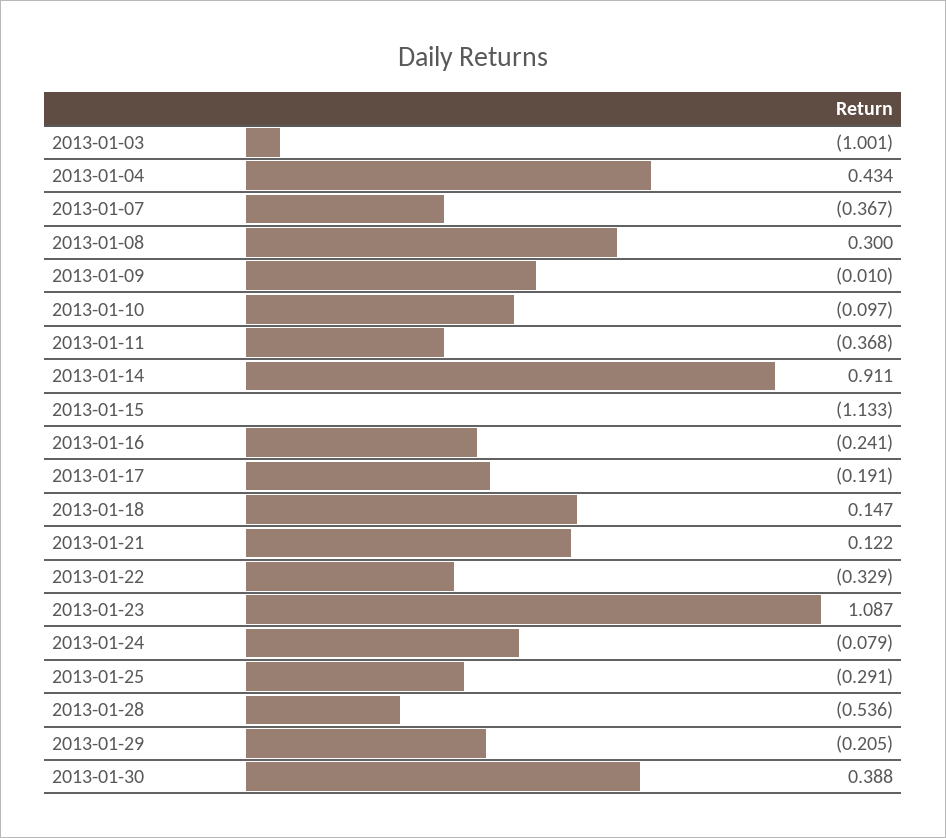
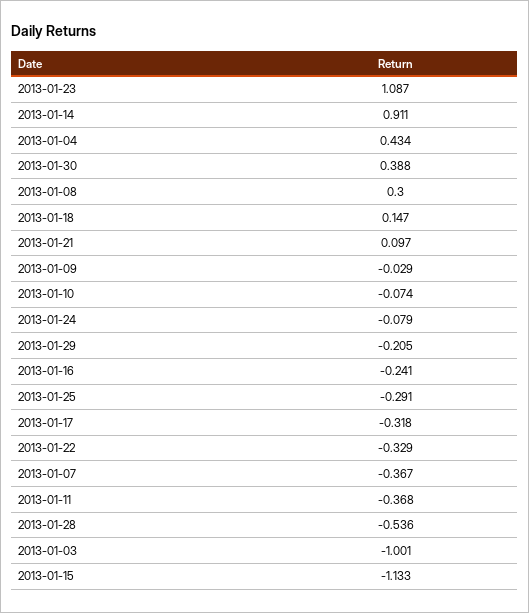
  {
    "2013-01-03": -1.001,
    "2013-01-04": 0.434,
    "2013-01-07": -0.367,
    "2013-01-08": 0.3,
-   "2013-01-09": -0.01,
+   "2013-01-09": -0.029,
-   "2013-01-10": -0.097,
+   "2013-01-10": -0.074,
    "2013-01-11": -0.368,
    "2013-01-14": 0.911,
    "2013-01-15": -1.133,
    "2013-01-16": -0.241,
-   "2013-01-17": -0.191,
+   "2013-01-17": -0.318,
    "2013-01-18": 0.147,
-   "2013-01-21": 0.122,
+   "2013-01-21": 0.097,
    "2013-01-22": -0.329,
    "2013-01-23": 1.087,
    "2013-01-24": -0.079,
    "2013-01-25": -0.291,
    "2013-01-28": -0.536,
    "2013-01-29": -0.205,
    "2013-01-30": 0.388
  }

